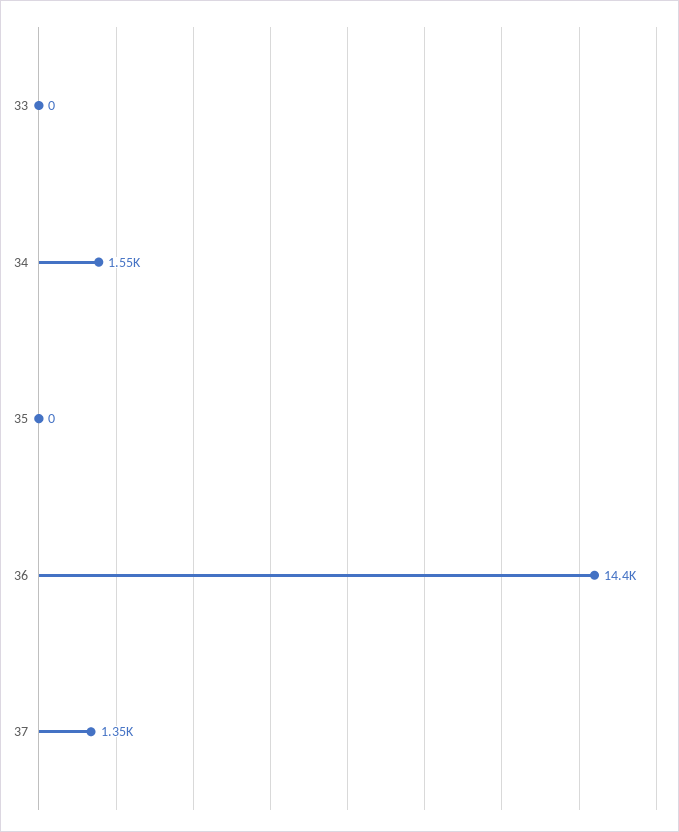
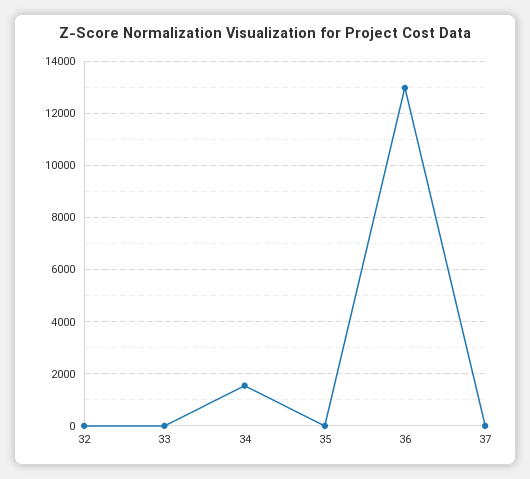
  {
    "33": 0,
    "34": 1550,
    "35": 0,
-   "36": 14400,
+   "36": 13000,
-   "37": 1350
+   "37": 0,
+   "32": 0
  }

